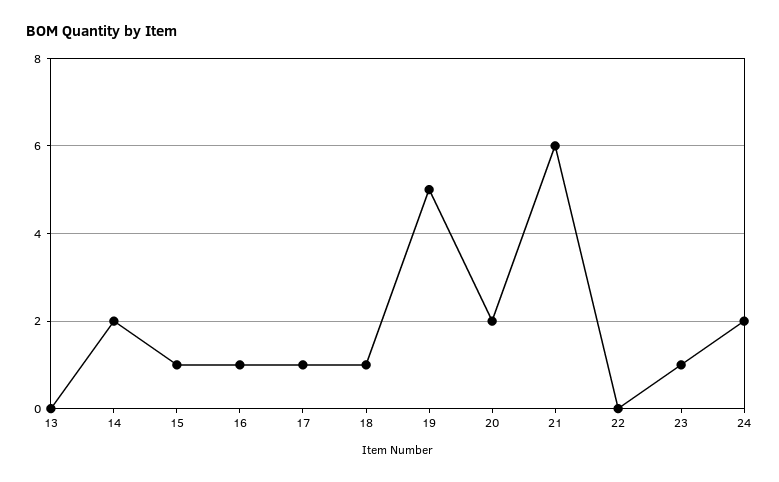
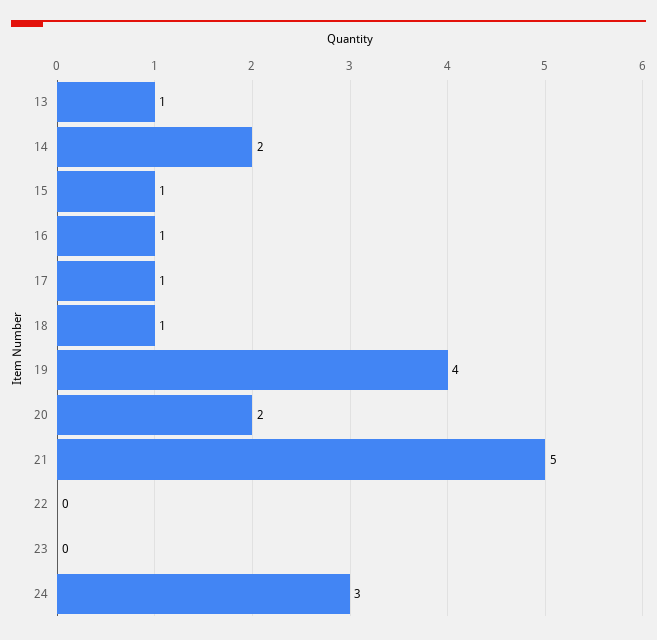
  {
-   "13": 0,
+   "13": 1,
    "14": 2,
    "15": 1,
    "16": 1,
    "17": 1,
    "18": 1,
-   "19": 5,
+   "19": 4,
    "20": 2,
-   "21": 6,
+   "21": 5,
    "22": 0,
-   "23": 1,
+   "23": 0,
-   "24": 2
+   "24": 3
  }

